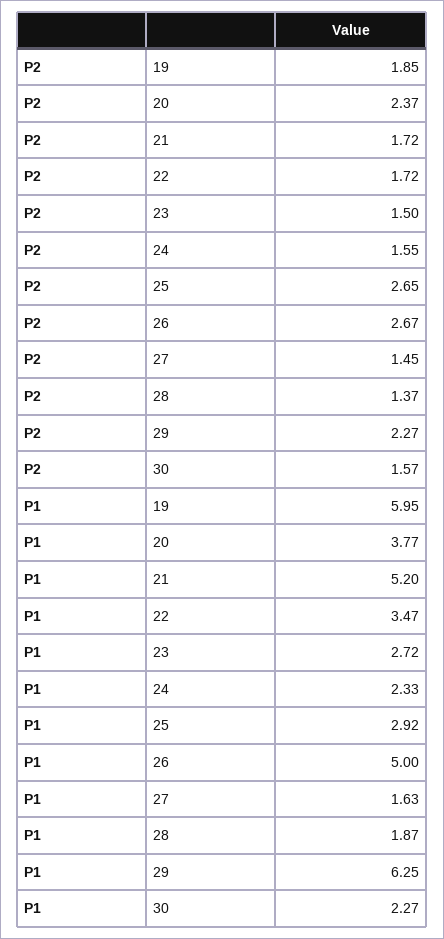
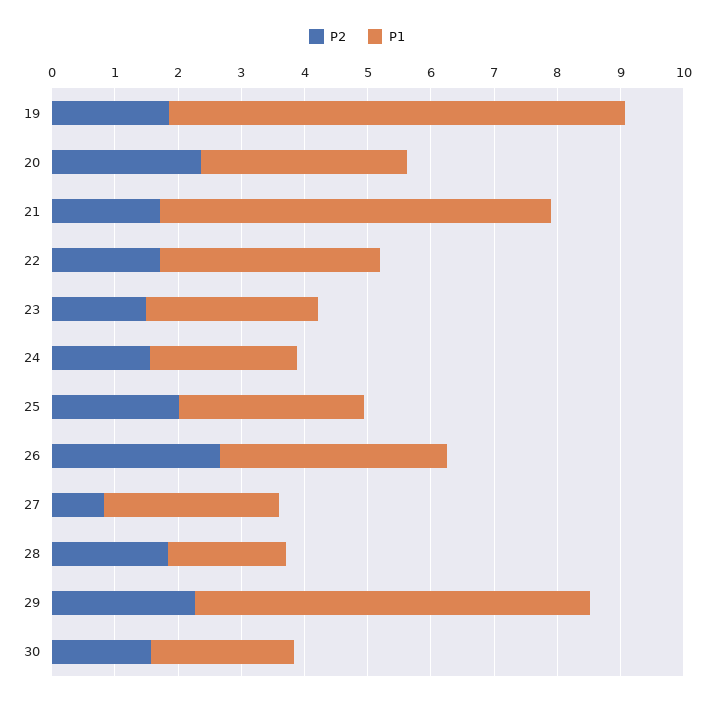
  {
    "P2": {
      "19": 1.85,
      "20": 2.37,
      "21": 1.72,
      "22": 1.72,
      "23": 1.5,
      "24": 1.55,
-     "25": 2.65,
+     "25": 2,
      "26": 2.67,
-     "27": 1.45,
+     "27": 0.8,
-     "28": 1.37,
+     "28": 1.8,
      "29": 2.27,
      "30": 1.57
    },
    "P1": {
-     "19": 5.95,
+     "19": 7.2,
-     "20": 3.77,
+     "20": 3.2,
-     "21": 5.2,
+     "21": 6.2,
      "22": 3.47,
      "23": 2.72,
      "24": 2.33,
      "25": 2.92,
-     "26": 5,
+     "26": 3.6,
-     "27": 1.63,
+     "27": 2.8,
      "28": 1.87,
      "29": 6.25,
      "30": 2.27
    }
  }

